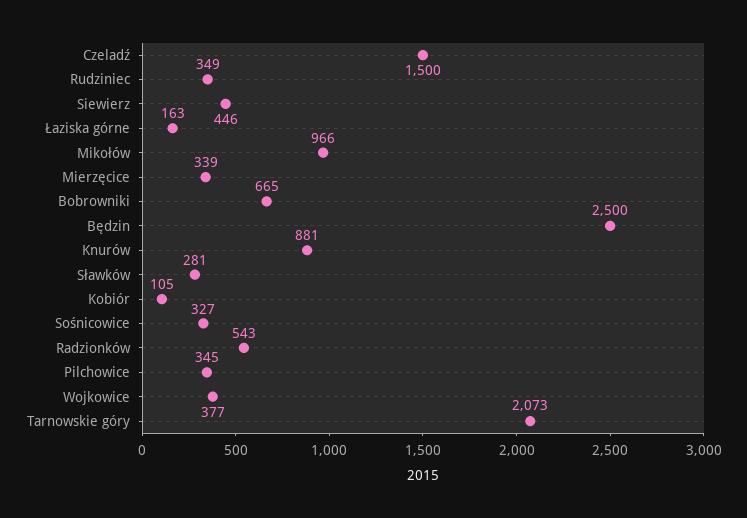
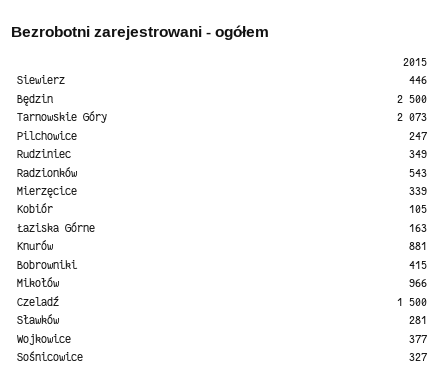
  {
    "Czeladź": 1500,
    "Rudziniec": 349,
    "Siewierz": 446,
    "Łaziska górne": 163,
    "Mikołów": 966,
    "Mierzęcice": 339,
-   "Bobrowniki": 665,
+   "Bobrowniki": 415,
    "Będzin": 2500,
    "Knurów": 881,
    "Sławków": 281,
    "Kobiór": 105,
    "Sośnicowice": 327,
    "Radzionków": 543,
-   "Pilchowice": 345,
+   "Pilchowice": 247,
    "Wojkowice": 377,
    "Tarnowskie góry": 2073
  }

